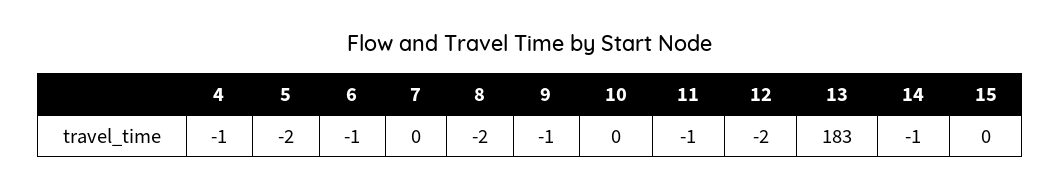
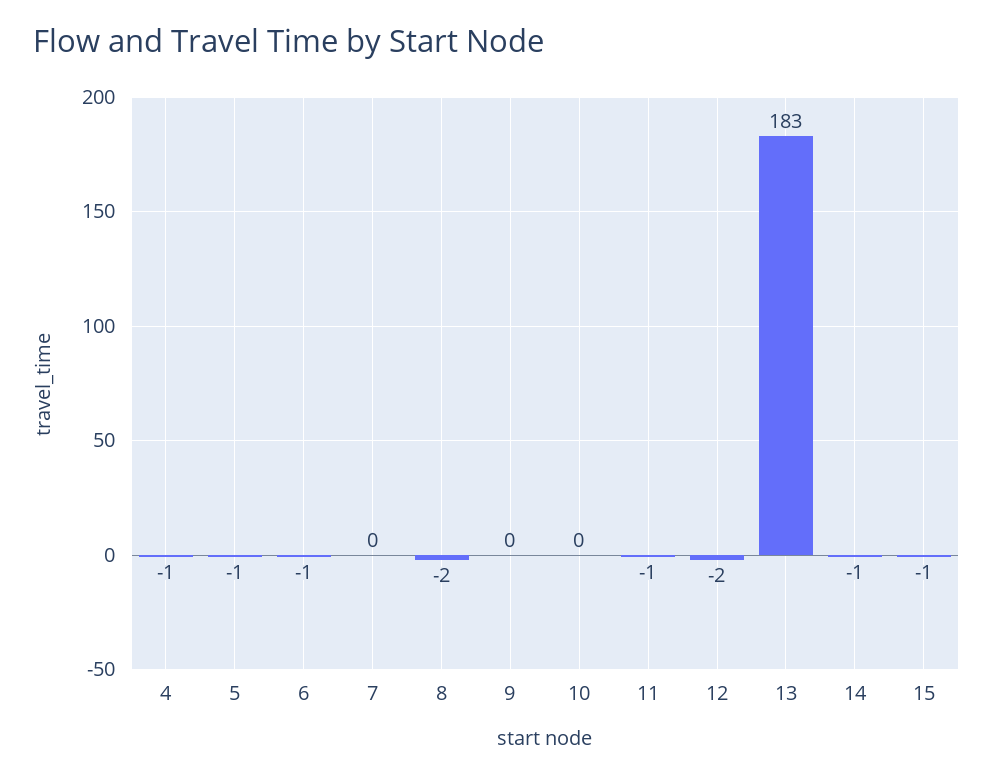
  {
    "4": -1,
-   "5": -2,
+   "5": -1,
    "6": -1,
    "7": 0,
    "8": -2,
-   "9": -1,
+   "9": 0,
    "10": 0,
    "11": -1,
    "12": -2,
    "13": 183,
    "14": -1,
-   "15": 0
+   "15": -1
  }

